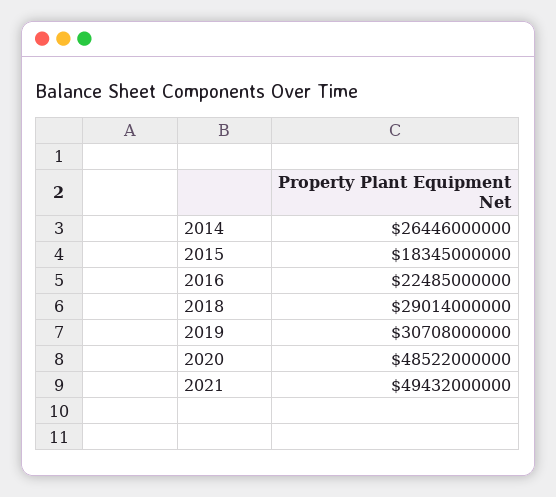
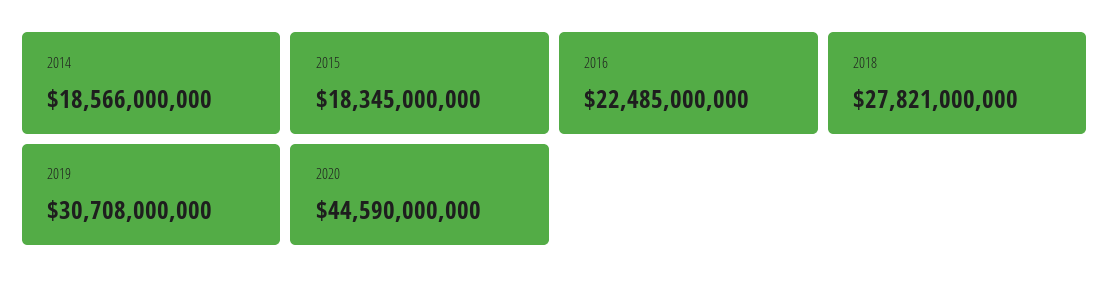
  {
-   "2014": 26446000000,
+   "2014": 18566000000,
    "2015": 18345000000,
    "2016": 22485000000,
-   "2018": 29014000000,
+   "2018": 27821000000,
    "2019": 30708000000,
-   "2020": 48522000000,
+   "2020": 44590000000
-   "2021": 49432000000
  }

